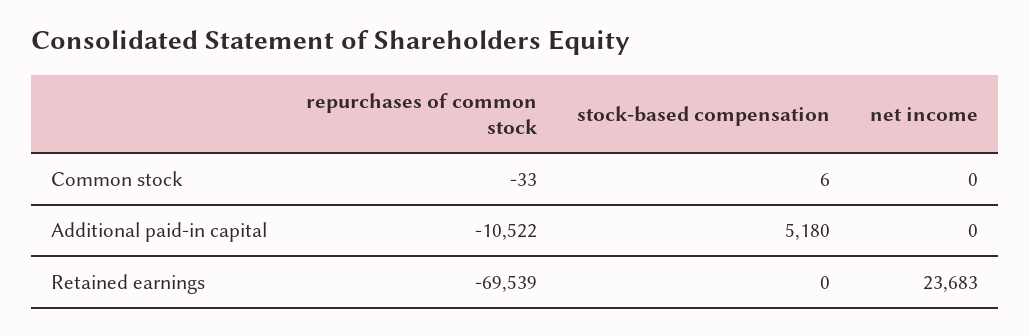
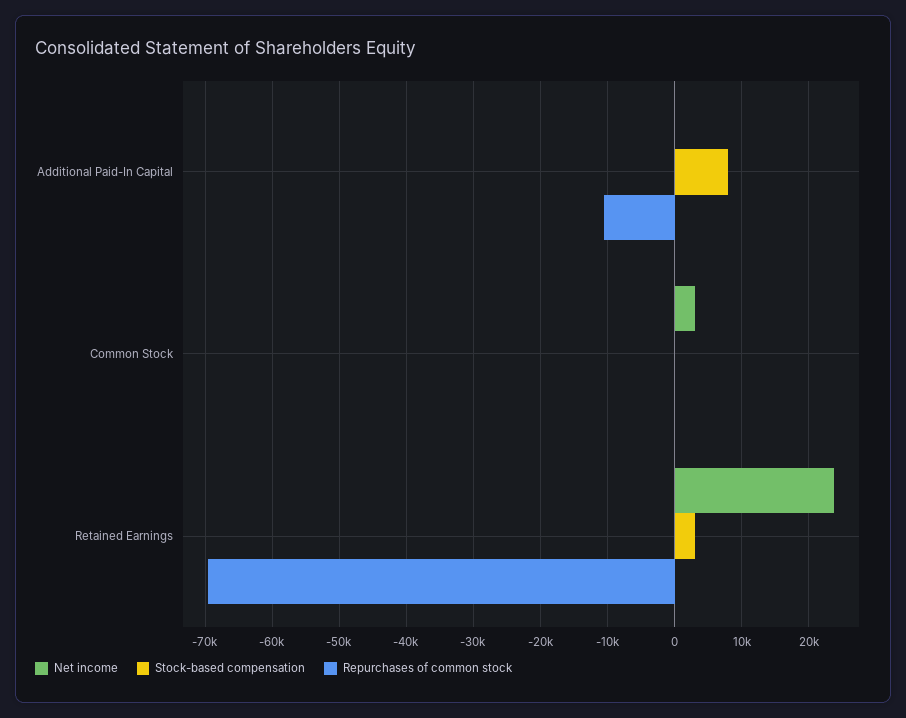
  {
    "repurchases of common stock": {
      "Common stock": -33,
      "Additional paid-in capital": -10522,
      "Retained earnings": -69539
    },
    "stock-based compensation": {
      "Common stock": 6,
-     "Additional paid-in capital": 5180,
+     "Additional paid-in capital": 8000,
-     "Retained earnings": 0
+     "Retained earnings": 3000
    },
    "net income": {
-     "Common stock": 0,
+     "Common stock": 3000,
      "Additional paid-in capital": 0,
      "Retained earnings": 23683
    }
  }

